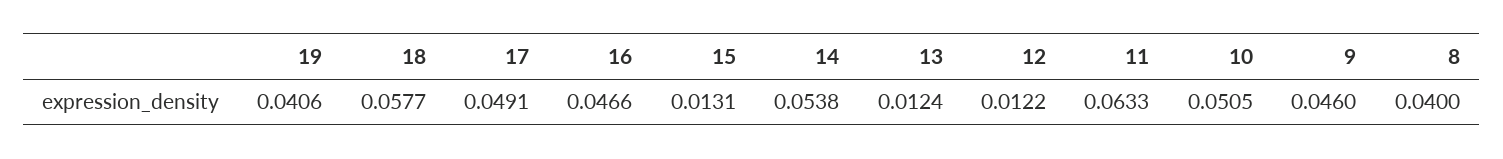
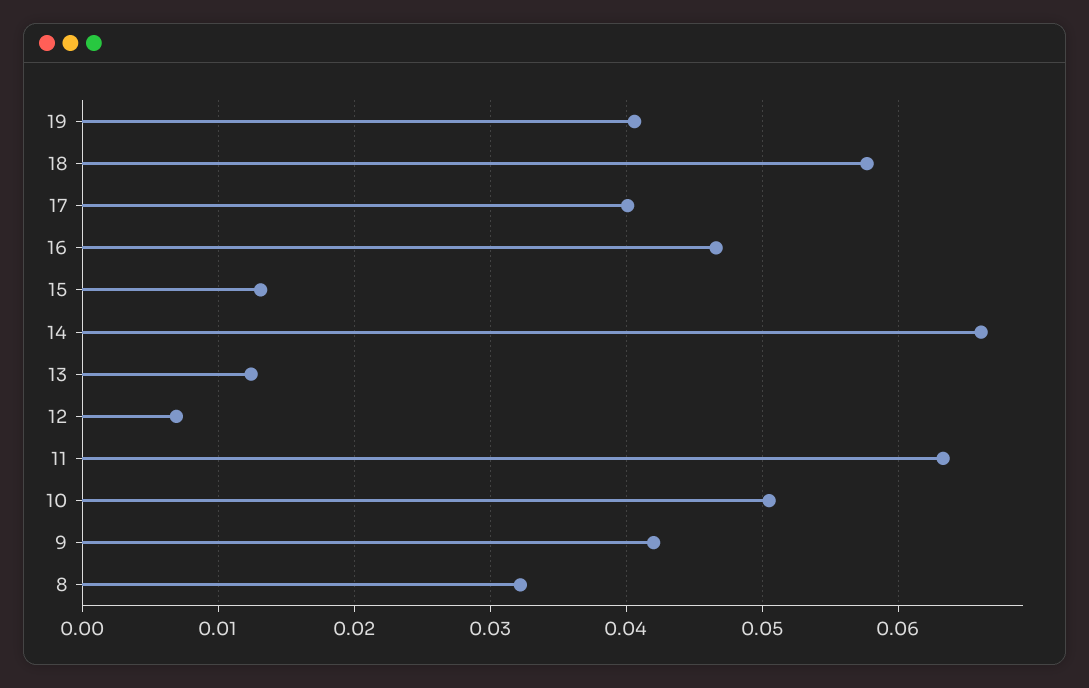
  {
    "19": 0.0406,
    "18": 0.0577,
-   "17": 0.0491,
+   "17": 0.04,
    "16": 0.0466,
    "15": 0.0131,
-   "14": 0.0538,
+   "14": 0.066,
    "13": 0.0124,
-   "12": 0.0122,
+   "12": 0.007,
    "11": 0.0633,
    "10": 0.0505,
-   "9": 0.046,
+   "9": 0.042,
-   "8": 0.04
+   "8": 0.032
  }

